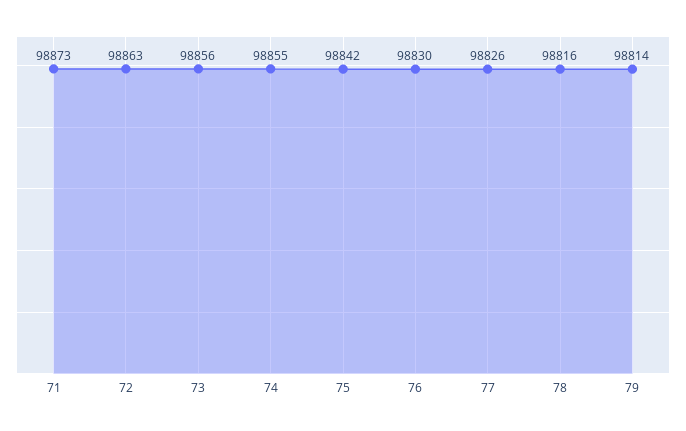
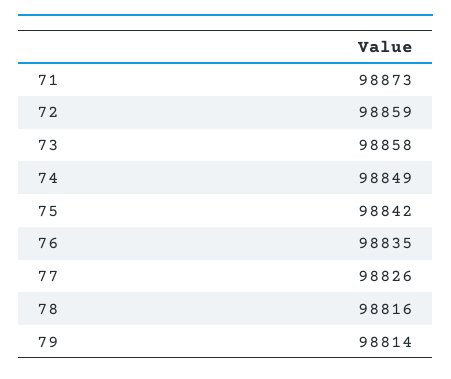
  {
    "71": 98873,
-   "72": 98863,
+   "72": 98859,
-   "73": 98856,
+   "73": 98858,
-   "74": 98855,
+   "74": 98849,
    "75": 98842,
-   "76": 98830,
+   "76": 98835,
    "77": 98826,
    "78": 98816,
    "79": 98814
  }

